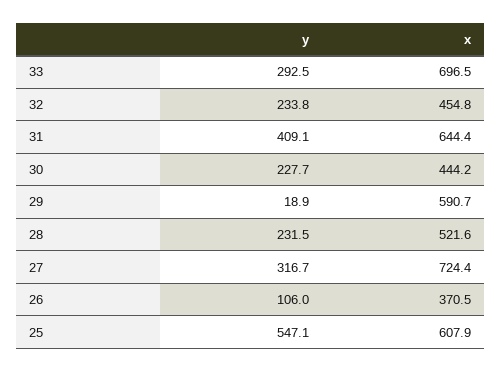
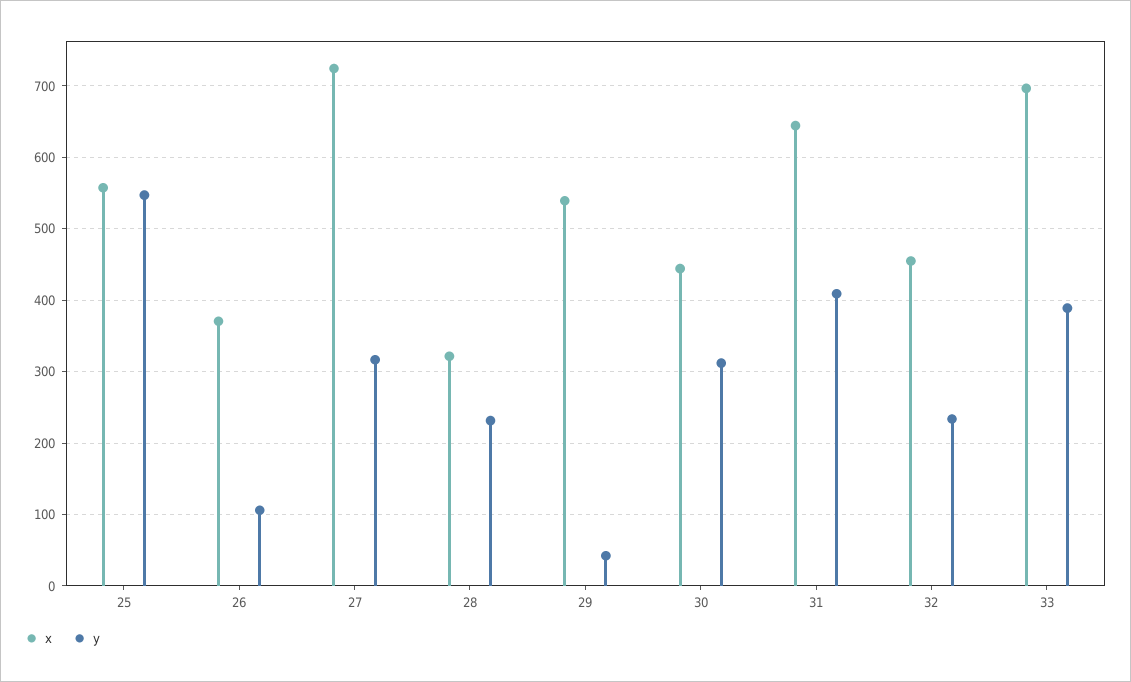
  {
    "y": {
-     "33": 292.5,
+     "33": 390,
      "32": 233.8,
      "31": 409.1,
-     "30": 227.7,
+     "30": 310,
-     "29": 18.9,
+     "29": 40,
      "28": 231.5,
      "27": 316.7,
      "26": 106,
      "25": 547.1
    },
    "x": {
      "33": 696.5,
      "32": 454.8,
      "31": 644.4,
      "30": 444.2,
-     "29": 590.7,
+     "29": 540,
-     "28": 521.6,
+     "28": 320,
      "27": 724.4,
      "26": 370.5,
-     "25": 607.9
+     "25": 560
    }
  }

